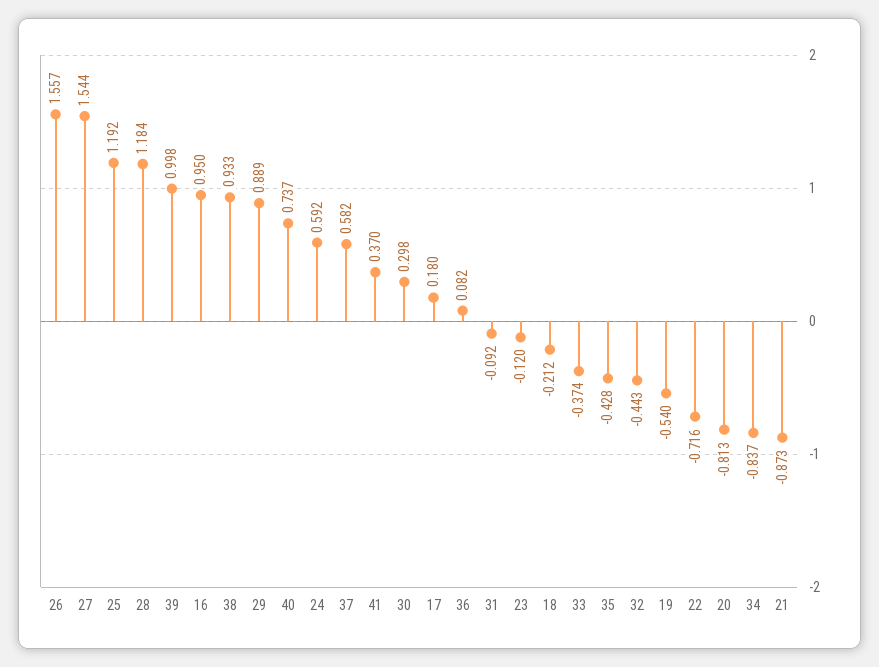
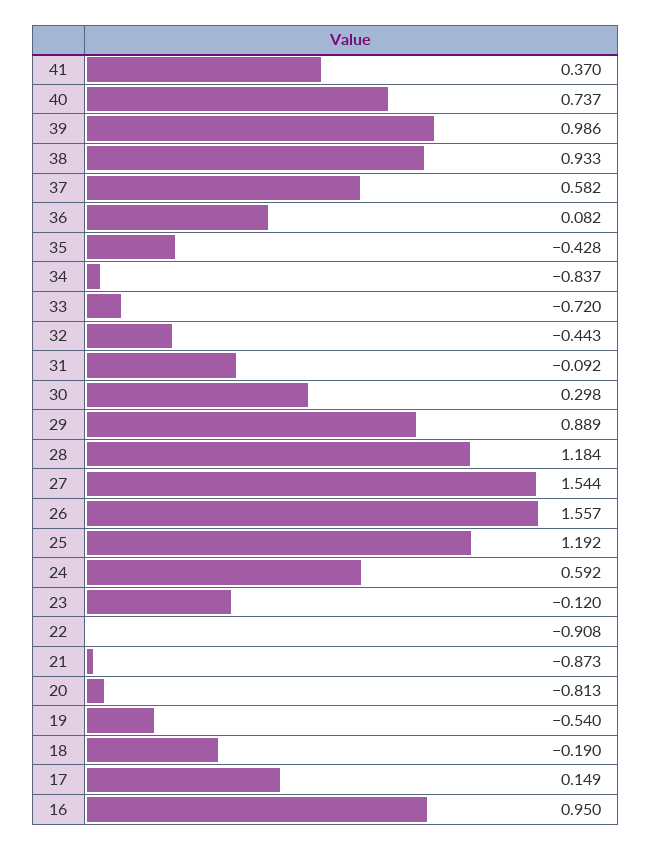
  {
    "26": 1.557,
    "27": 1.544,
    "25": 1.192,
    "28": 1.184,
-   "39": 0.998,
+   "39": 0.986,
    "16": 0.95,
    "38": 0.933,
    "29": 0.889,
    "40": 0.737,
    "24": 0.592,
    "37": 0.582,
    "41": 0.37,
    "30": 0.298,
-   "17": 0.18,
+   "17": 0.149,
    "36": 0.082,
    "31": -0.092,
    "23": -0.12,
-   "18": -0.212,
+   "18": -0.19,
-   "33": -0.374,
+   "33": -0.72,
    "35": -0.428,
    "32": -0.443,
    "19": -0.54,
-   "22": -0.716,
+   "22": -0.908,
    "20": -0.813,
    "34": -0.837,
    "21": -0.873
  }

